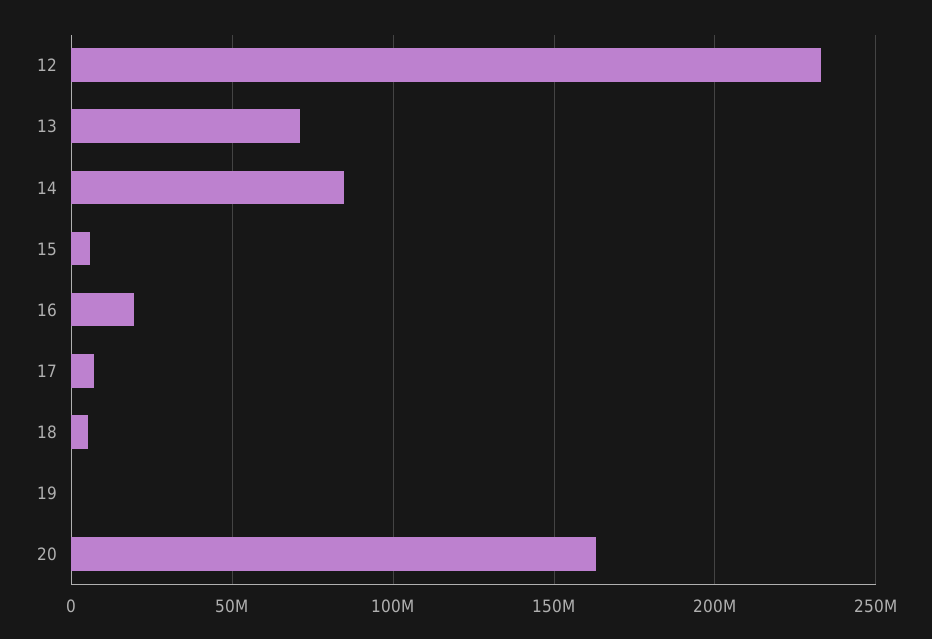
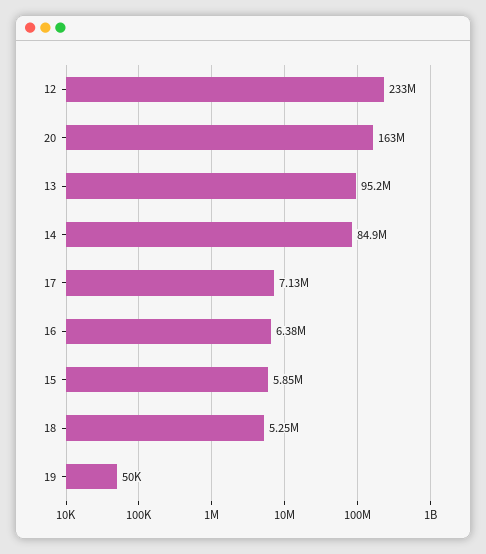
  {
    "12": 233000000,
-   "13": 70000000,
+   "13": 95200000,
    "14": 84900000,
    "15": 5850000,
-   "16": 20000000,
+   "16": 6380000,
    "17": 7130000,
    "18": 5250000,
    "19": 50000,
    "20": 163000000
  }

